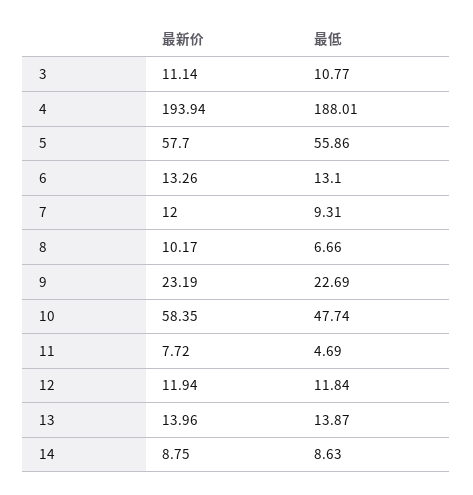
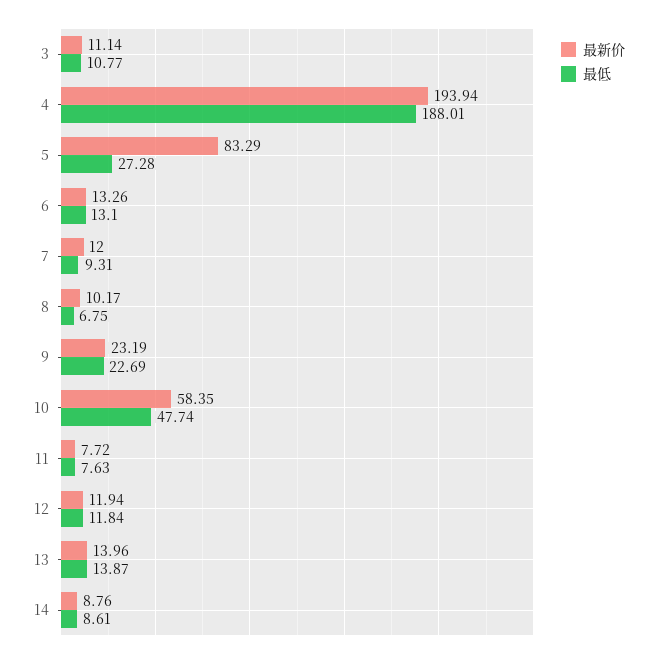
  {
    "最新价": {
      "3": 11.14,
      "4": 193.94,
-     "5": 57.7,
+     "5": 83.29,
      "6": 13.26,
      "7": 12,
      "8": 10.17,
      "9": 23.19,
      "10": 58.35,
      "11": 7.72,
      "12": 11.94,
      "13": 13.96,
-     "14": 8.75
+     "14": 8.76
    },
    "最低": {
      "3": 10.77,
      "4": 188.01,
-     "5": 55.86,
+     "5": 27.28,
      "6": 13.1,
      "7": 9.31,
-     "8": 6.66,
+     "8": 6.75,
      "9": 22.69,
      "10": 47.74,
-     "11": 4.69,
+     "11": 7.63,
      "12": 11.84,
      "13": 13.87,
-     "14": 8.63
+     "14": 8.61
    }
  }

